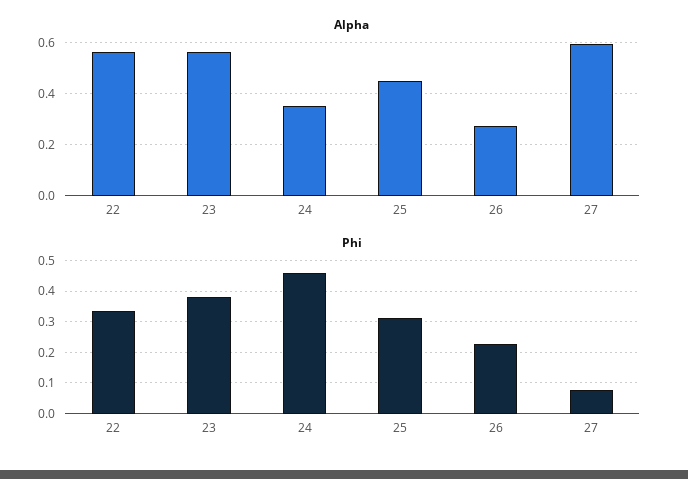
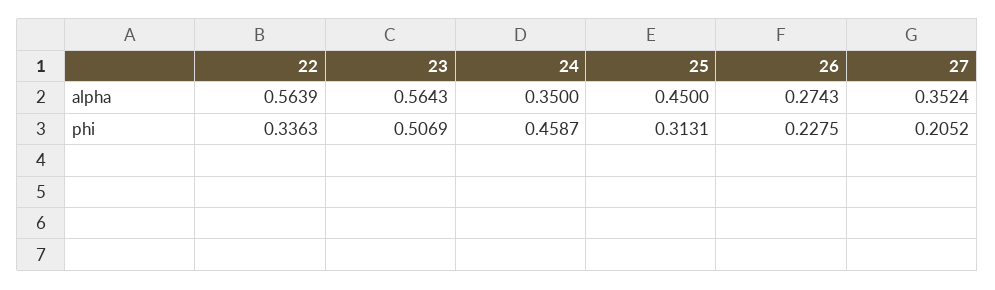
  {
    "Alpha": {
      "22": 0.5639,
      "23": 0.5643,
      "24": 0.35,
      "25": 0.45,
      "26": 0.2743,
-     "27": 0.6
+     "27": 0.3524
    },
    "Phi": {
      "22": 0.3363,
-     "23": 0.38,
+     "23": 0.5069,
      "24": 0.4587,
      "25": 0.3131,
      "26": 0.2275,
-     "27": 0.08
+     "27": 0.2052
    }
  }

